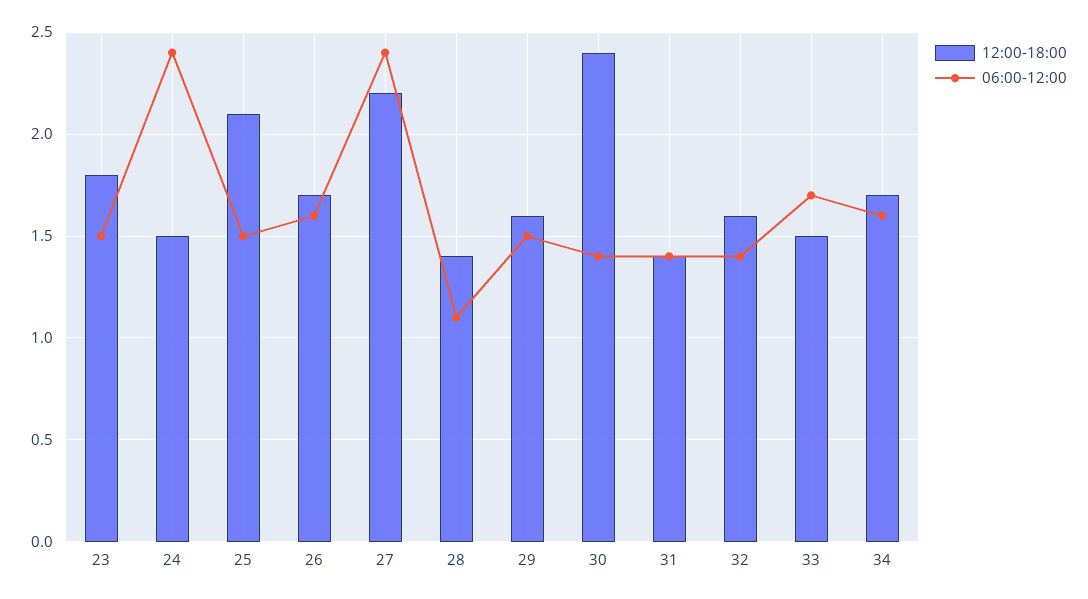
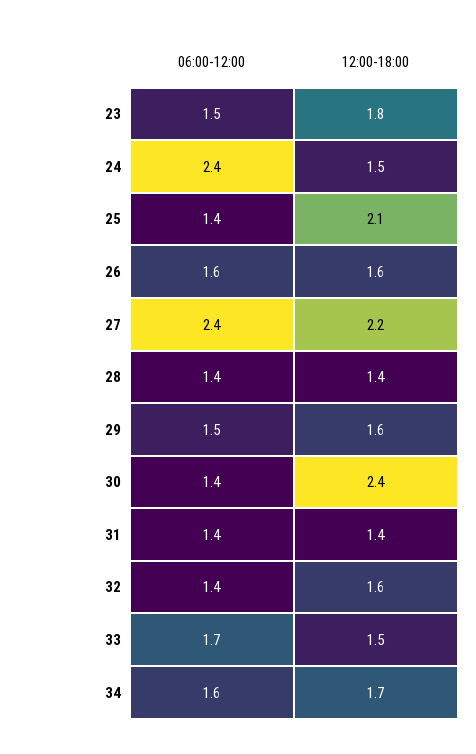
  {
    "12:00-18:00": {
      "23": 1.8,
      "24": 1.5,
      "25": 2.1,
-     "26": 1.7,
+     "26": 1.6,
      "27": 2.2,
      "28": 1.4,
      "29": 1.6,
      "30": 2.4,
      "31": 1.4,
      "32": 1.6,
      "33": 1.5,
      "34": 1.7
    },
    "06:00-12:00": {
      "23": 1.5,
      "24": 2.4,
-     "25": 1.5,
+     "25": 1.4,
      "26": 1.6,
      "27": 2.4,
-     "28": 1.1,
+     "28": 1.4,
      "29": 1.5,
      "30": 1.4,
      "31": 1.4,
      "32": 1.4,
      "33": 1.7,
      "34": 1.6
    }
  }

